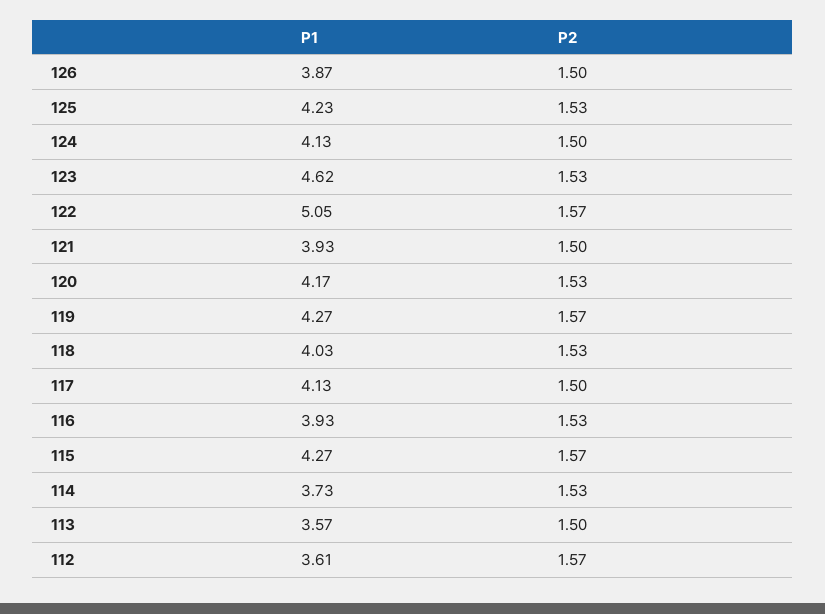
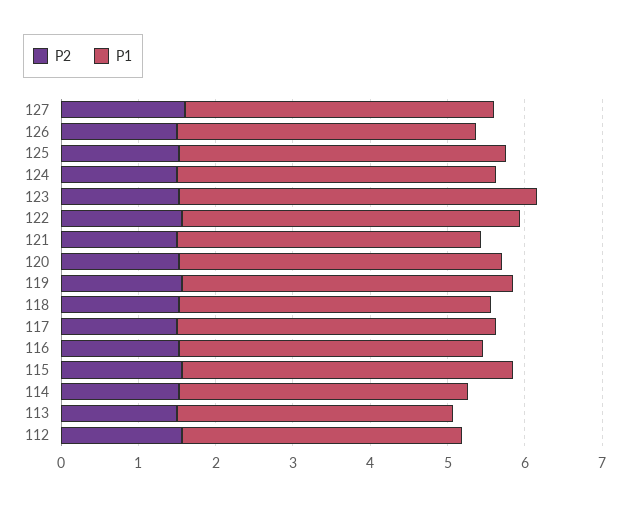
  {
    "P1": {
      "126": 3.87,
      "125": 4.23,
      "124": 4.13,
      "123": 4.62,
-     "122": 5.05,
+     "122": 4.4,
      "121": 3.93,
      "120": 4.17,
      "119": 4.27,
      "118": 4.03,
      "117": 4.13,
      "116": 3.93,
      "115": 4.27,
      "114": 3.73,
      "113": 3.57,
-     "112": 3.61
+     "112": 3.61,
+     "127": 4
    },
    "P2": {
      "126": 1.5,
      "125": 1.53,
      "124": 1.5,
      "123": 1.53,
      "122": 1.57,
      "121": 1.5,
      "120": 1.53,
      "119": 1.57,
      "118": 1.53,
      "117": 1.5,
      "116": 1.53,
      "115": 1.57,
      "114": 1.53,
      "113": 1.5,
-     "112": 1.57
+     "112": 1.57,
+     "127": 1.6
    }
  }

